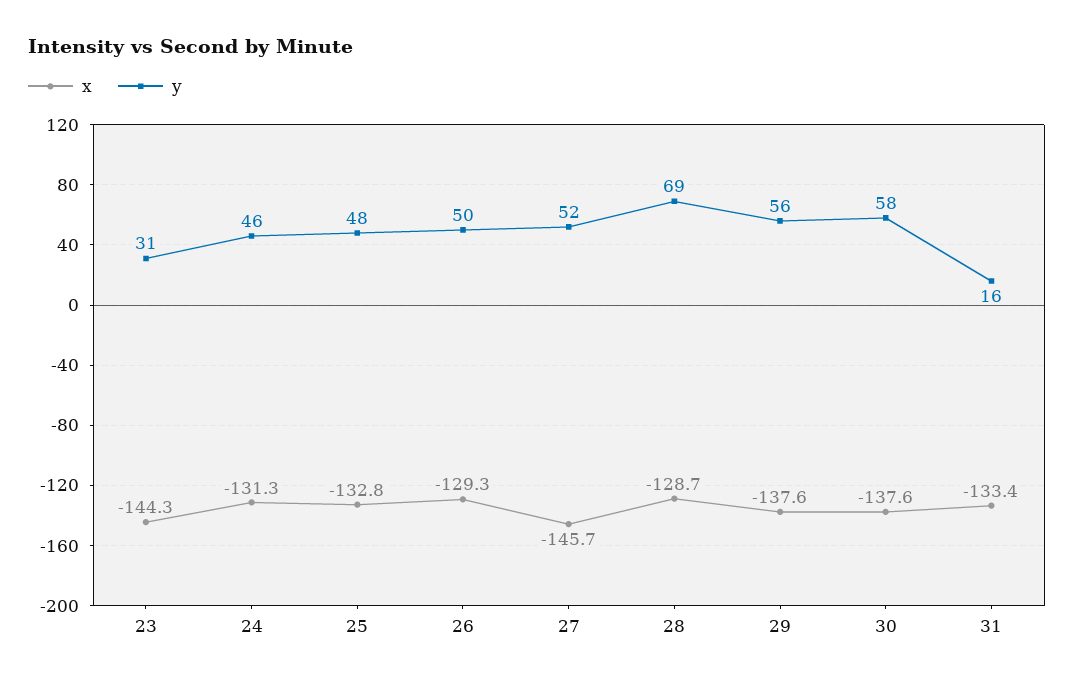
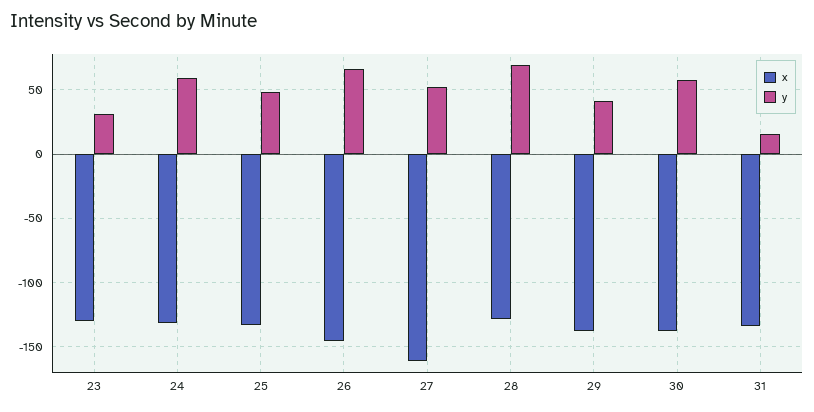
  {
    "x": {
-     "23": -144.3,
+     "23": -130,
      "24": -131.3,
      "25": -132.8,
-     "26": -129.3,
+     "26": -145,
-     "27": -145.7,
+     "27": -160,
      "28": -128.7,
      "29": -137.6,
      "30": -137.6,
      "31": -133.4
    },
    "y": {
      "23": 31,
-     "24": 46,
+     "24": 60,
      "25": 48,
-     "26": 50,
+     "26": 65,
      "27": 52,
      "28": 69,
-     "29": 56,
+     "29": 40,
      "30": 58,
      "31": 16
    }
  }

